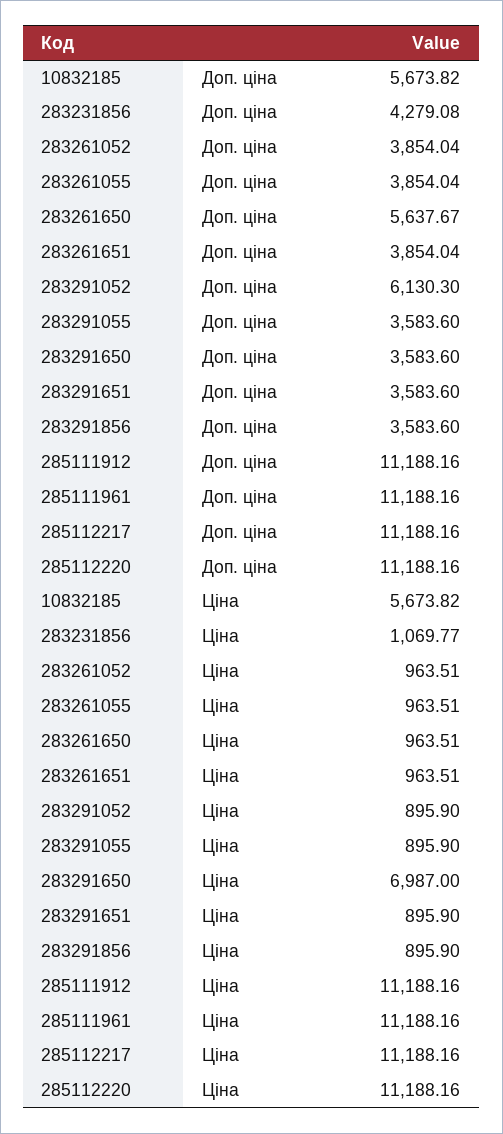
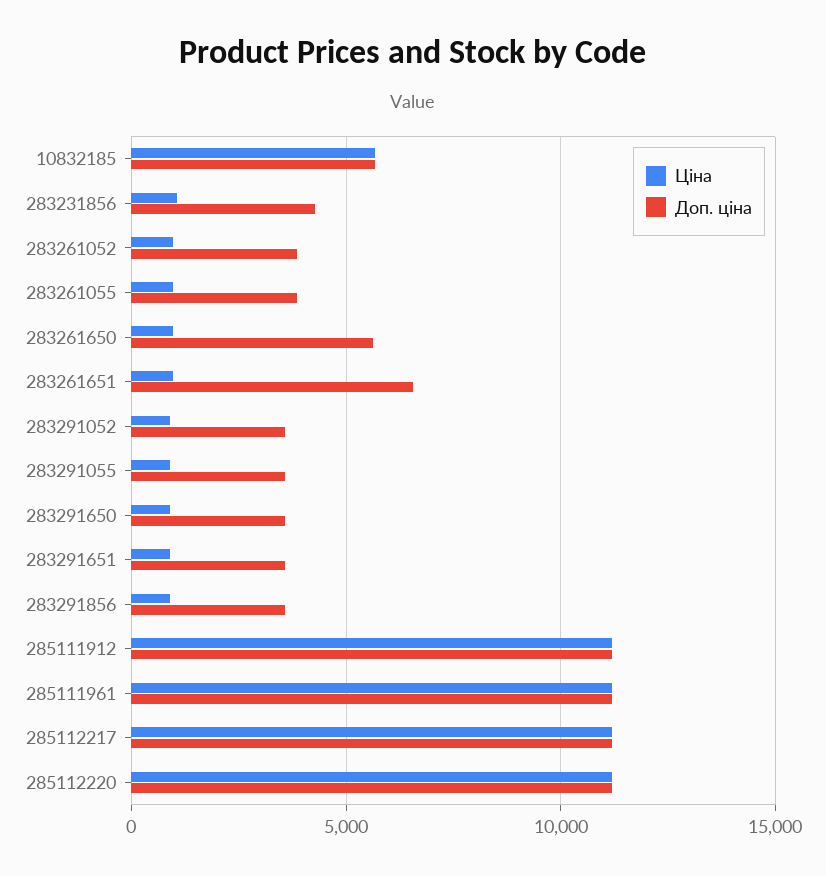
  {
    "Доп. ціна": {
      "10832185": 5673.82,
      "283231856": 4279.08,
      "283261052": 3854.04,
      "283261055": 3854.04,
      "283261650": 5637.67,
-     "283261651": 3854.04,
+     "283261651": 6500,
-     "283291052": 6130.3,
+     "283291052": 3500,
      "283291055": 3583.6,
      "283291650": 3583.6,
      "283291651": 3583.6,
      "283291856": 3583.6,
      "285111912": 11188.16,
      "285111961": 11188.16,
      "285112217": 11188.16,
      "285112220": 11188.16
    },
    "Ціна": {
      "10832185": 5673.82,
      "283231856": 1069.77,
      "283261052": 963.51,
      "283261055": 963.51,
      "283261650": 963.51,
      "283261651": 963.51,
      "283291052": 895.9,
      "283291055": 895.9,
-     "283291650": 6987,
+     "283291650": 1000,
      "283291651": 895.9,
      "283291856": 895.9,
      "285111912": 11188.16,
      "285111961": 11188.16,
      "285112217": 11188.16,
      "285112220": 11188.16
    }
  }

